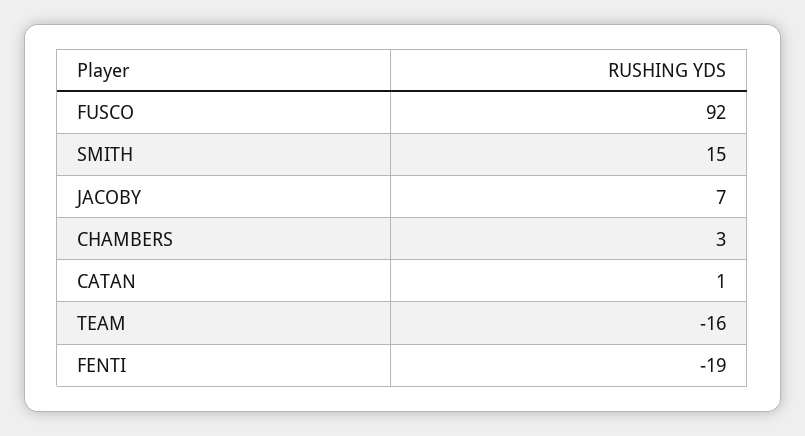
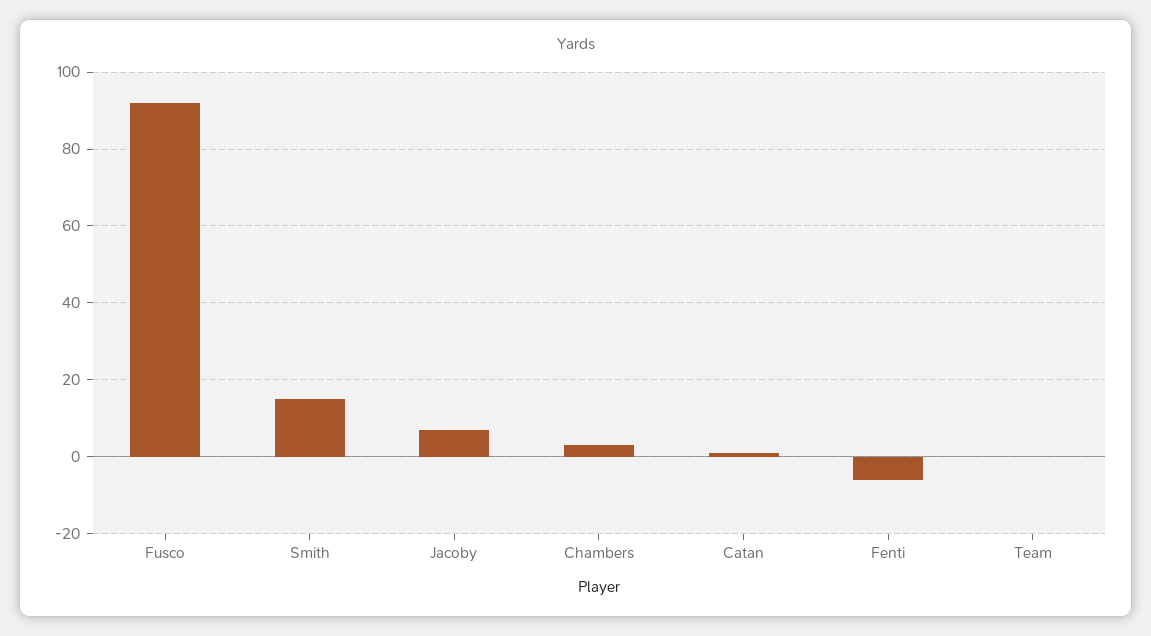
  {
    "FUSCO": 92,
    "SMITH": 15,
    "JACOBY": 7,
    "CHAMBERS": 3,
    "CATAN": 1,
-   "TEAM": -16,
+   "TEAM": 0,
-   "FENTI": -19
+   "FENTI": -5
  }

